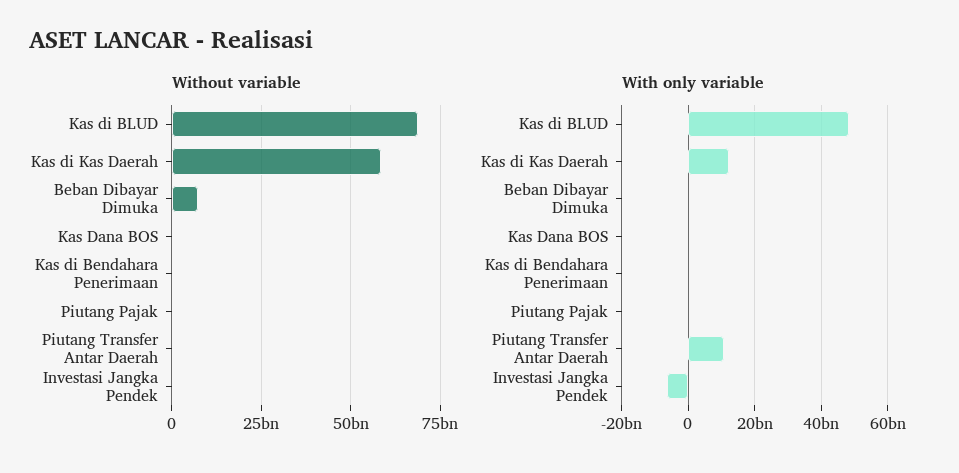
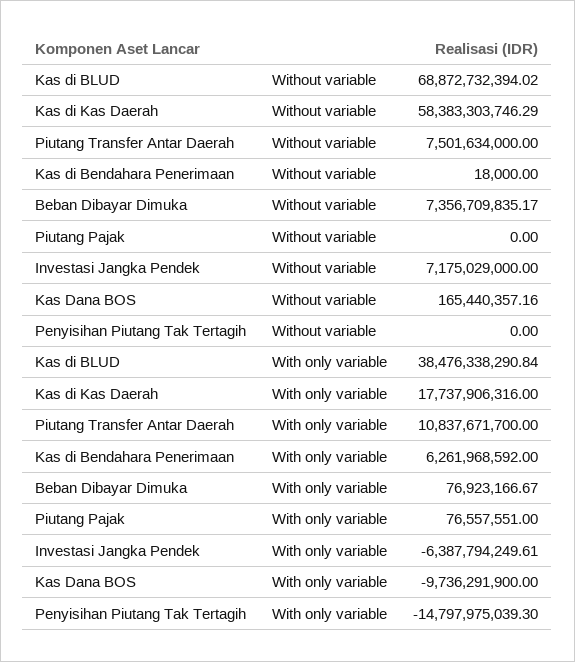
  {
    "Without variable": {
      "Kas di BLUD": 68872732394.02,
      "Kas di Kas Daerah": 58383303746.29,
      "Beban Dibayar Dimuka": 7356709835.17,
      "Kas Dana BOS": 165440357.16,
      "Kas di Bendahara Penerimaan": 18000,
      "Piutang Pajak": 0,
-     "Piutang Transfer Antar Daerah": 0,
+     "Piutang Transfer Antar Daerah": 7501634000,
-     "Investasi Jangka Pendek": 0
+     "Investasi Jangka Pendek": 7175029000,
+     "Penyisihan Piutang Tak Tertagih": 0
    },
    "With only variable": {
-     "Kas di BLUD": 48000000000,
+     "Kas di BLUD": 38476338290.84,
-     "Kas di Kas Daerah": 12000000000,
+     "Kas di Kas Daerah": 17737906316,
      "Beban Dibayar Dimuka": 76923166.67,
-     "Kas Dana BOS": 0,
+     "Kas Dana BOS": -9736291900,
-     "Kas di Bendahara Penerimaan": 0,
+     "Kas di Bendahara Penerimaan": 6261968592,
      "Piutang Pajak": 76557551,
      "Piutang Transfer Antar Daerah": 10837671700,
-     "Investasi Jangka Pendek": -6387794249.61
+     "Investasi Jangka Pendek": -6387794249.61,
+     "Penyisihan Piutang Tak Tertagih": -14797975039.3
    }
  }

